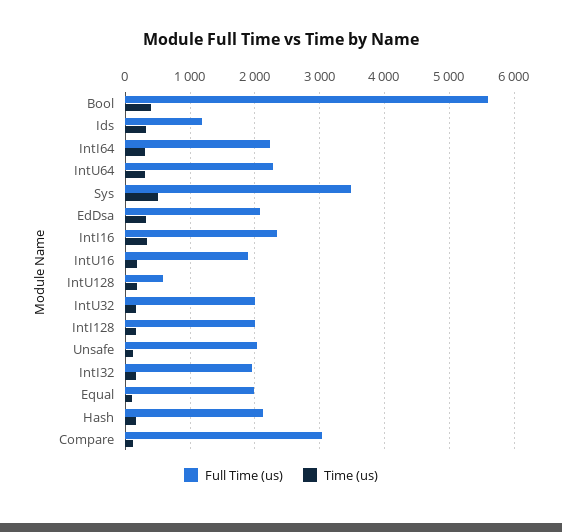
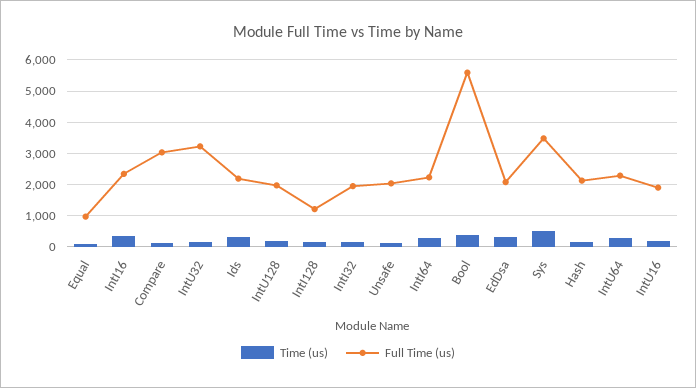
  {
    "Full Time (us)": {
      "Bool": 5600,
-     "Ids": 1200,
+     "Ids": 2200,
      "IntI64": 2200,
      "IntU64": 2300,
      "Sys": 3500,
      "EdDsa": 2100,
      "IntI16": 2300,
      "IntU16": 1900,
-     "IntU128": 600,
+     "IntU128": 2000,
-     "IntU32": 2000,
+     "IntU32": 3200,
-     "IntI128": 2000,
+     "IntI128": 1200,
      "Unsafe": 2000,
      "IntI32": 2000,
-     "Equal": 2000,
+     "Equal": 1000,
      "Hash": 2100,
      "Compare": 3000
    },
    "Time (us)": {
      "Bool": 400,
      "Ids": 300,
      "IntI64": 300,
      "IntU64": 300,
      "Sys": 500,
      "EdDsa": 300,
      "IntI16": 300,
      "IntU16": 200,
      "IntU128": 200,
      "IntU32": 200,
      "IntI128": 200,
      "Unsafe": 100,
      "IntI32": 200,
      "Equal": 100,
      "Hash": 200,
      "Compare": 100
    }
  }

